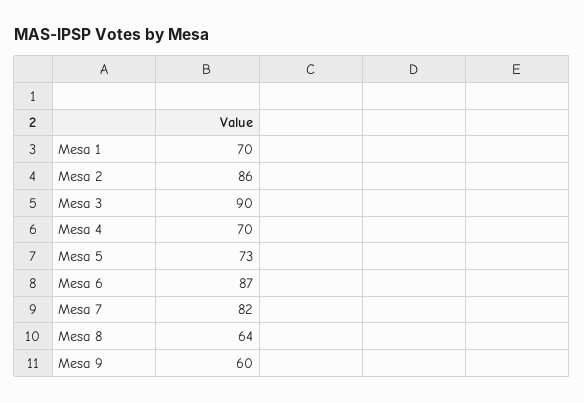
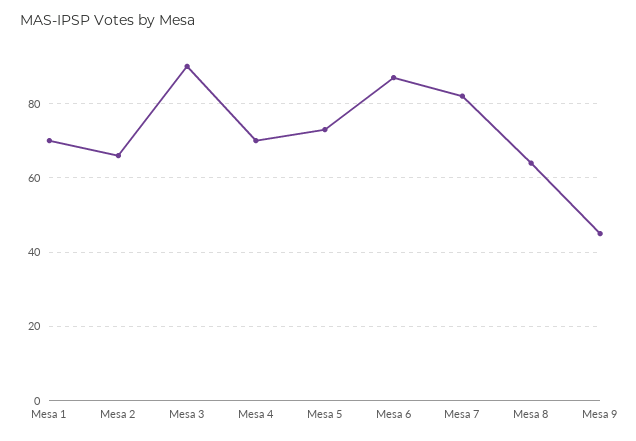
  {
    "Mesa 1": 70,
-   "Mesa 2": 86,
+   "Mesa 2": 65,
    "Mesa 3": 90,
    "Mesa 4": 70,
    "Mesa 5": 73,
    "Mesa 6": 87,
    "Mesa 7": 82,
    "Mesa 8": 64,
-   "Mesa 9": 60
+   "Mesa 9": 45
  }

